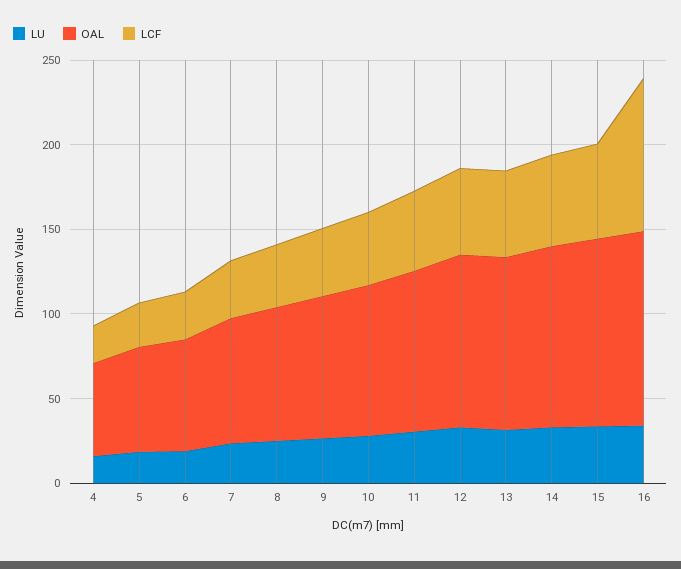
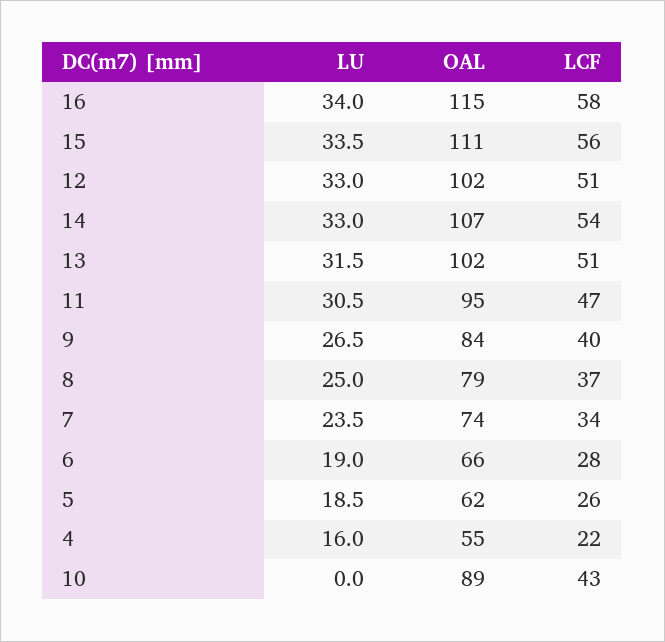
  {
    "LU": {
      "4": 16,
      "5": 18.5,
      "6": 19,
      "7": 23.5,
      "8": 25,
      "9": 26.5,
-     "10": 30,
+     "10": 0,
      "11": 30.5,
      "12": 33,
      "13": 31.5,
      "14": 33,
      "15": 33.5,
      "16": 34
    },
    "OAL": {
      "4": 55,
      "5": 62,
      "6": 66,
      "7": 74,
      "8": 79,
      "9": 84,
      "10": 89,
      "11": 95,
      "12": 102,
      "13": 102,
      "14": 107,
      "15": 111,
      "16": 115
    },
    "LCF": {
      "4": 22,
      "5": 26,
      "6": 28,
      "7": 34,
      "8": 37,
      "9": 40,
      "10": 43,
      "11": 47,
      "12": 51,
      "13": 51,
      "14": 54,
      "15": 56,
-     "16": 90
+     "16": 58
    }
  }

